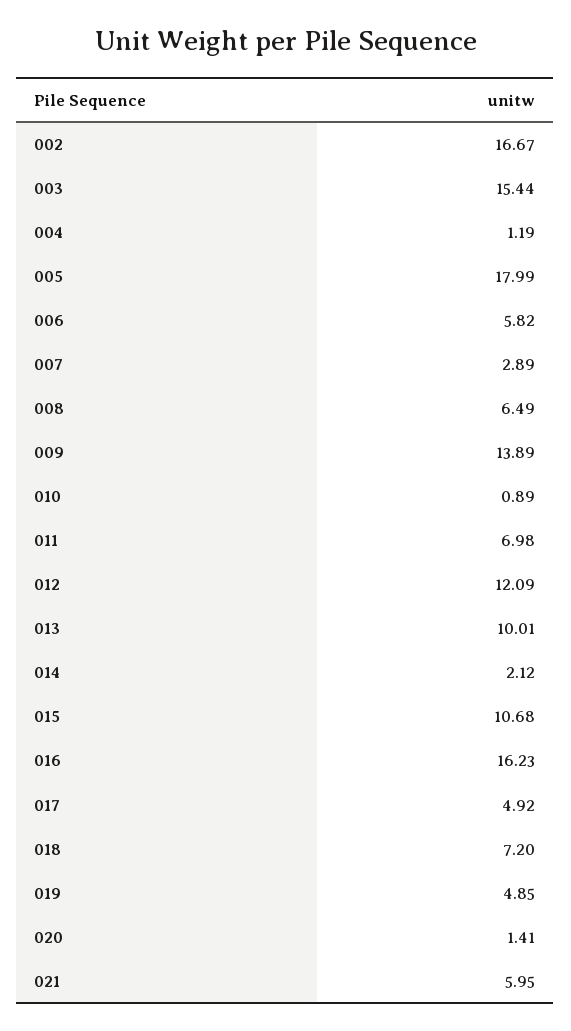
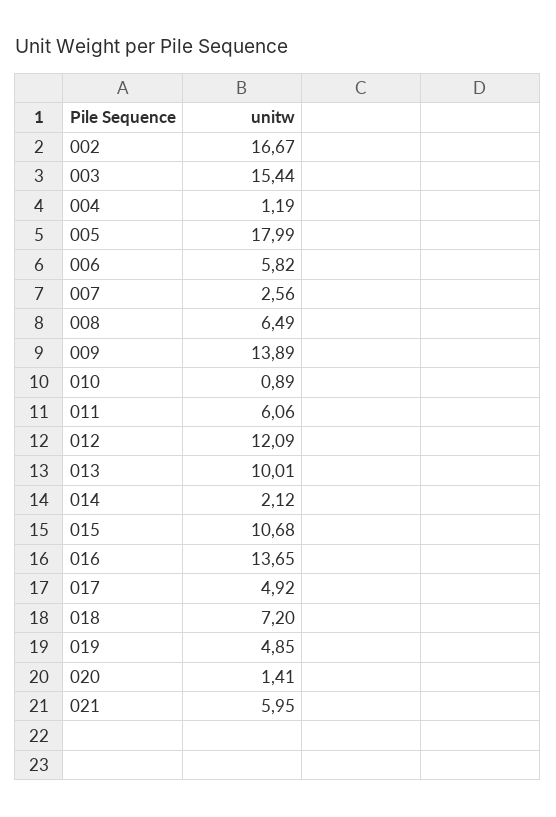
  {
    "002": 16.67,
    "003": 15.44,
    "004": 1.19,
    "005": 17.99,
    "006": 5.82,
-   "007": 2.89,
+   "007": 2.56,
    "008": 6.49,
    "009": 13.89,
    "010": 0.89,
-   "011": 6.98,
+   "011": 6.06,
    "012": 12.09,
    "013": 10.01,
    "014": 2.12,
    "015": 10.68,
-   "016": 16.23,
+   "016": 13.65,
    "017": 4.92,
    "018": 7.2,
    "019": 4.85,
    "020": 1.41,
    "021": 5.95
  }

